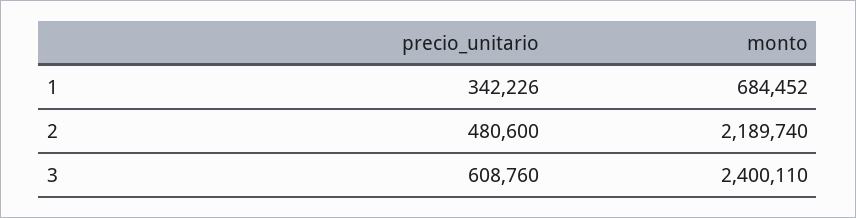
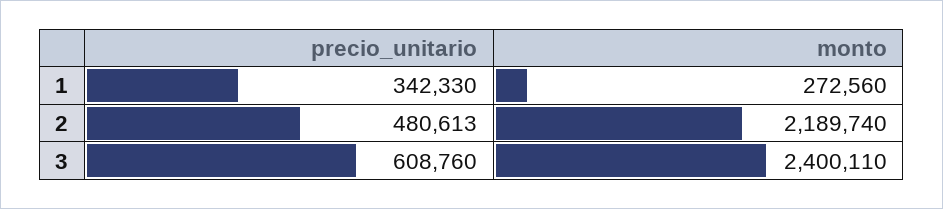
  {
    "precio_unitario": {
-     "1": 342226,
+     "1": 342330,
-     "2": 480600,
+     "2": 480613,
      "3": 608760
    },
    "monto": {
-     "1": 684452,
+     "1": 272560,
      "2": 2189740,
      "3": 2400110
    }
  }

